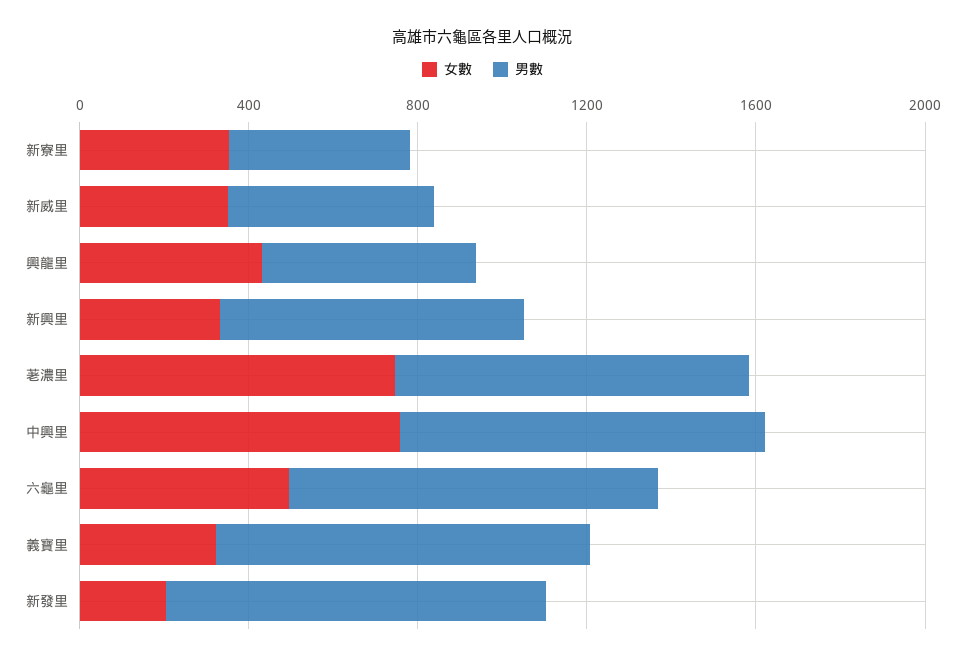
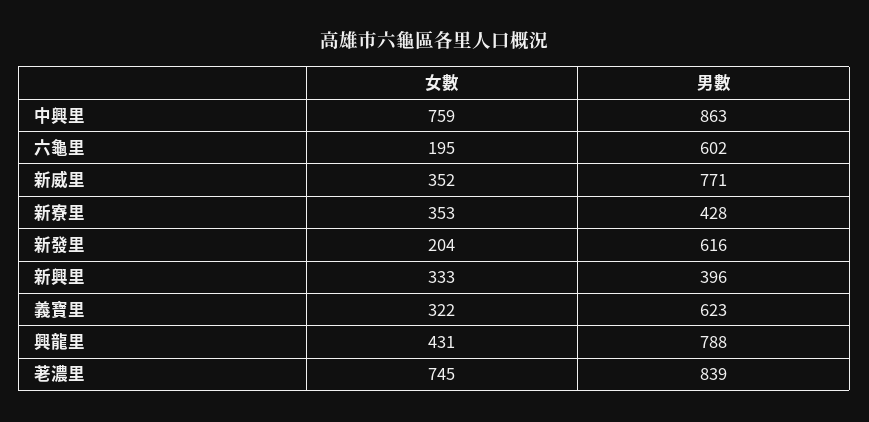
  {
    "女數": {
      "新寮里": 353,
      "新威里": 352,
      "興龍里": 431,
      "新興里": 333,
      "荖濃里": 745,
      "中興里": 759,
-     "六龜里": 500,
+     "六龜里": 195,
      "義寶里": 322,
      "新發里": 204
    },
    "男數": {
      "新寮里": 428,
-     "新威里": 500,
+     "新威里": 771,
-     "興龍里": 500,
+     "興龍里": 788,
-     "新興里": 700,
+     "新興里": 396,
      "荖濃里": 839,
      "中興里": 863,
-     "六龜里": 900,
+     "六龜里": 602,
-     "義寶里": 900,
+     "義寶里": 623,
-     "新發里": 900
+     "新發里": 616
    }
  }

